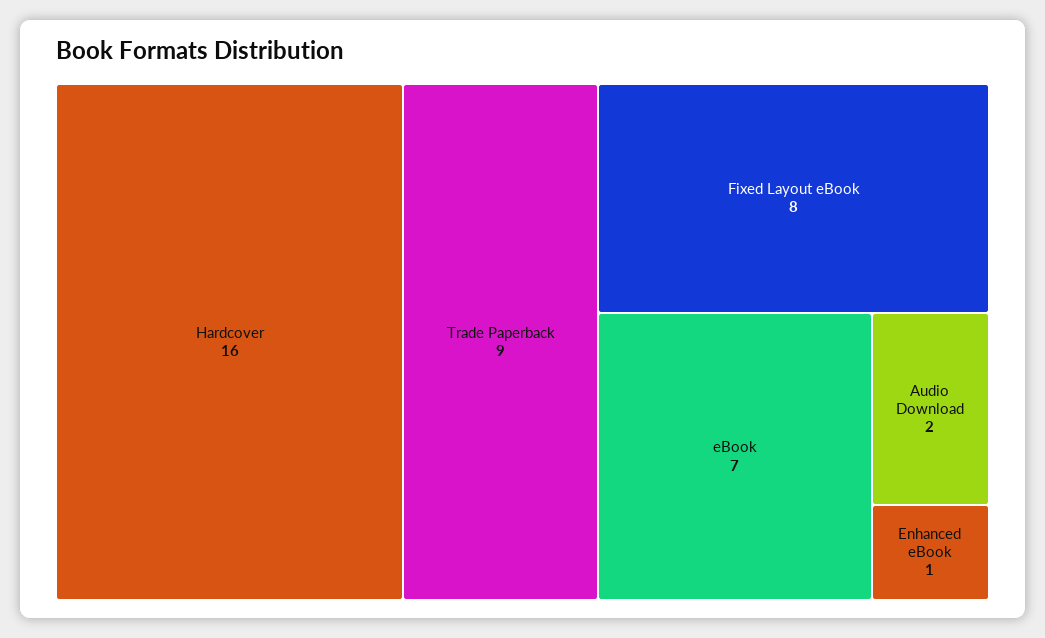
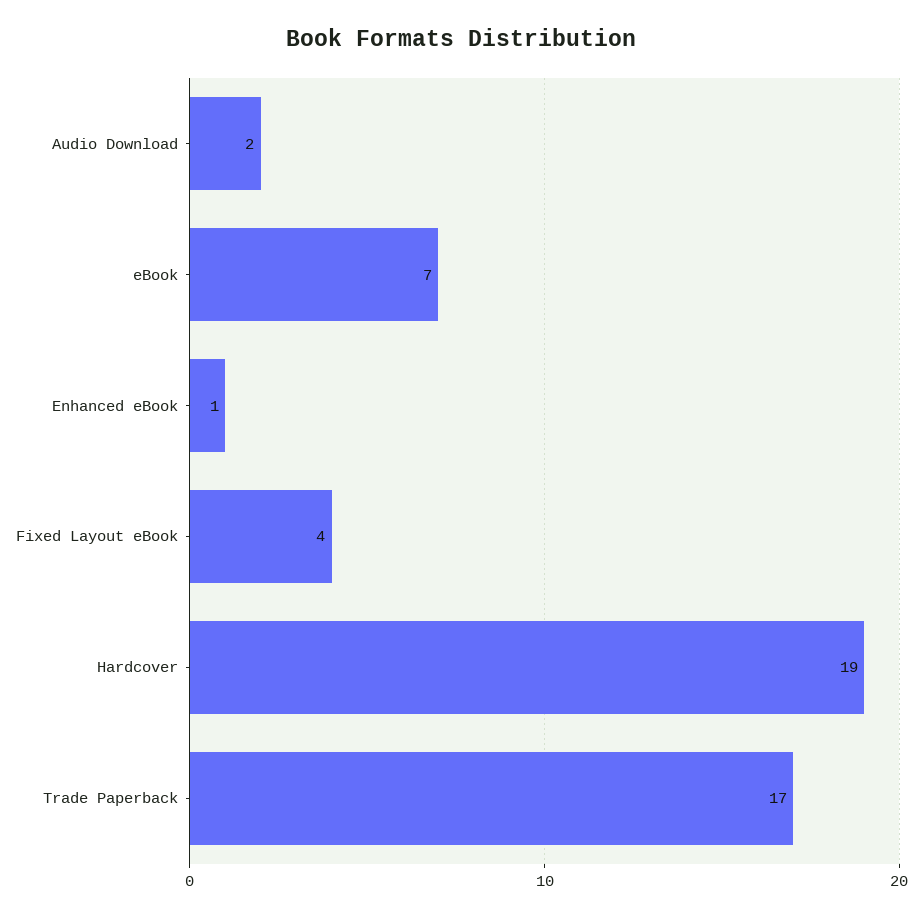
  {
-   "Hardcover": 16,
+   "Hardcover": 19,
-   "Trade Paperback": 9,
+   "Trade Paperback": 17,
-   "Fixed Layout eBook": 8,
+   "Fixed Layout eBook": 4,
    "eBook": 7,
    "Audio Download": 2,
    "Enhanced eBook": 1
  }

